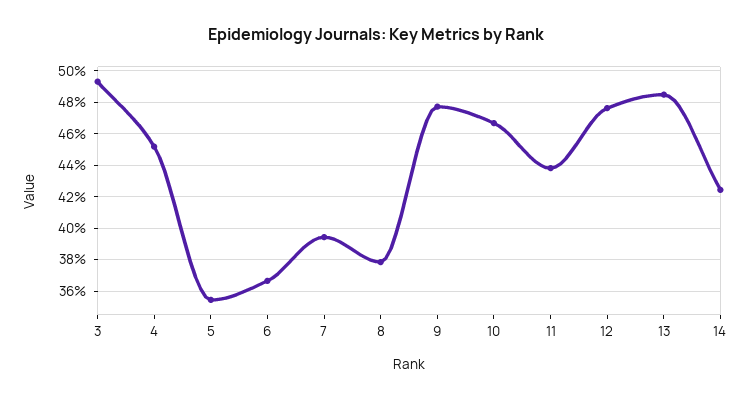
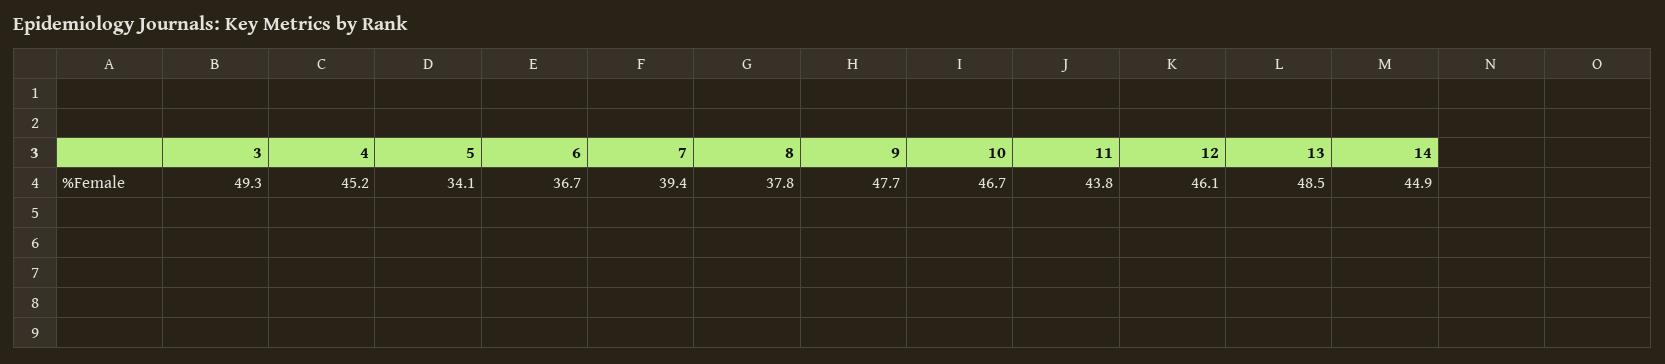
  {
    "3": 49.3,
    "4": 45.2,
-   "5": 35.5,
+   "5": 34.1,
    "6": 36.7,
    "7": 39.4,
    "8": 37.8,
    "9": 47.7,
    "10": 46.7,
    "11": 43.8,
-   "12": 47.5,
+   "12": 46.1,
    "13": 48.5,
-   "14": 42.5
+   "14": 44.9
  }

